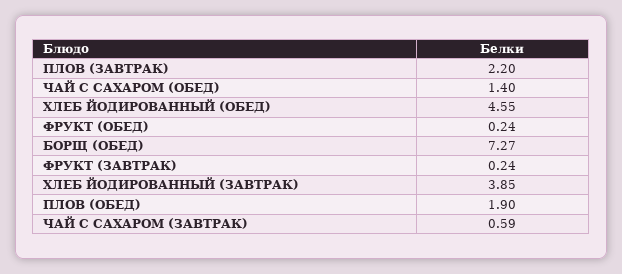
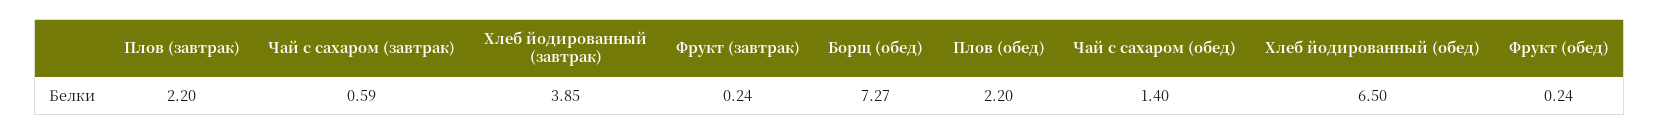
  {
    "ПЛОВ (ЗАВТРАК)": 2.2,
    "ЧАЙ С САХАРОМ (ОБЕД)": 1.4,
-   "ХЛЕБ ЙОДИРОВАННЫЙ (ОБЕД)": 4.55,
+   "ХЛЕБ ЙОДИРОВАННЫЙ (ОБЕД)": 6.5,
    "ФРУКТ (ОБЕД)": 0.24,
    "БОРЩ (ОБЕД)": 7.27,
    "ФРУКТ (ЗАВТРАК)": 0.24,
    "ХЛЕБ ЙОДИРОВАННЫЙ (ЗАВТРАК)": 3.85,
-   "ПЛОВ (ОБЕД)": 1.9,
+   "ПЛОВ (ОБЕД)": 2.2,
    "ЧАЙ С САХАРОМ (ЗАВТРАК)": 0.59
  }

